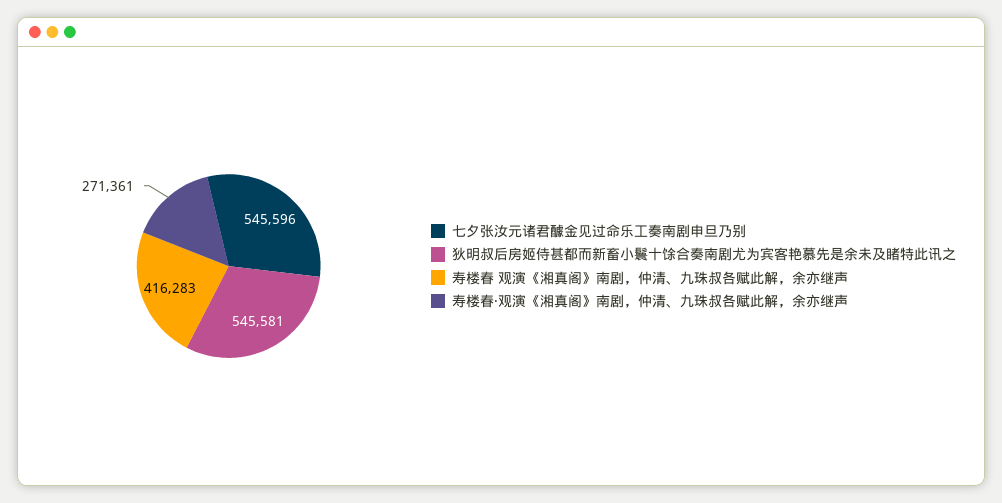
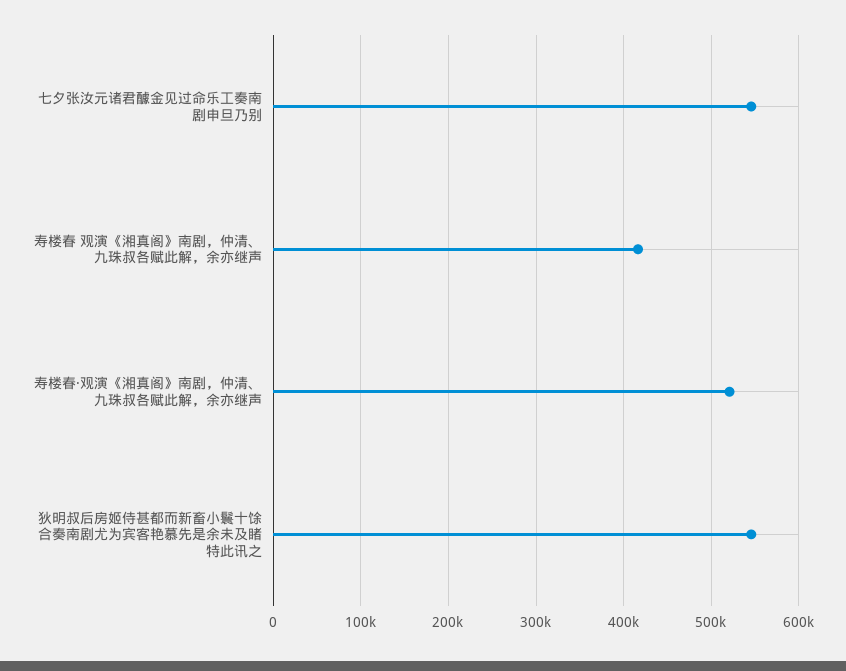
  {
    "七夕张汝元诸君醵金见过命乐工奏南剧申旦乃别": 545596,
    "狄明叔后房姬侍甚都而新畜小鬟十馀合奏南剧尤为宾客艳慕先是余未及睹特此讯之": 545581,
    "寿楼春 观演《湘真阁》南剧，仲清、九珠叔各赋此解，余亦继声": 416283,
-   "寿楼春·观演《湘真阁》南剧，仲清、九珠叔各赋此解，余亦继声": 271361
+   "寿楼春·观演《湘真阁》南剧，仲清、九珠叔各赋此解，余亦继声": 520000
  }

